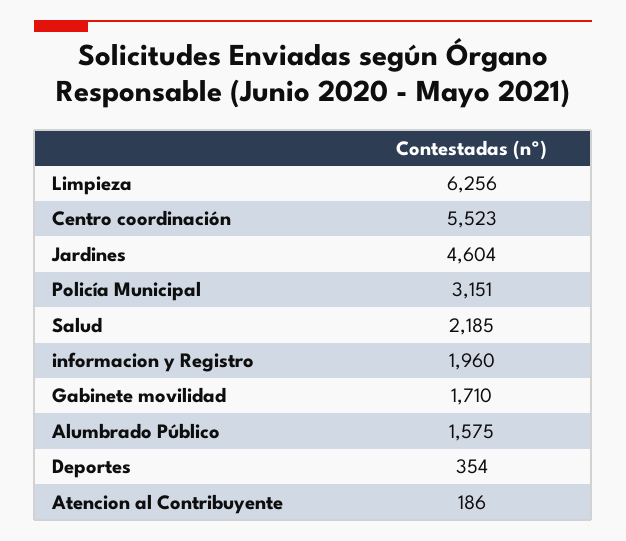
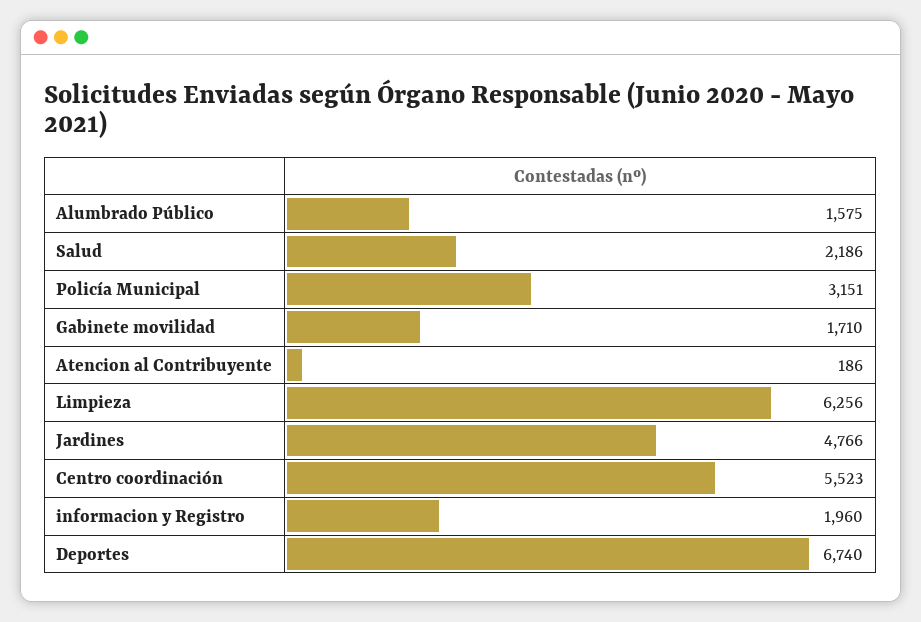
  {
    "Limpieza": 6256,
    "Centro coordinación": 5523,
-   "Jardines": 4604,
+   "Jardines": 4766,
    "Policía Municipal": 3151,
-   "Salud": 2185,
+   "Salud": 2186,
    "informacion y Registro": 1960,
    "Gabinete movilidad": 1710,
    "Alumbrado Público": 1575,
-   "Deportes": 354,
+   "Deportes": 6740,
    "Atencion al Contribuyente": 186
  }

